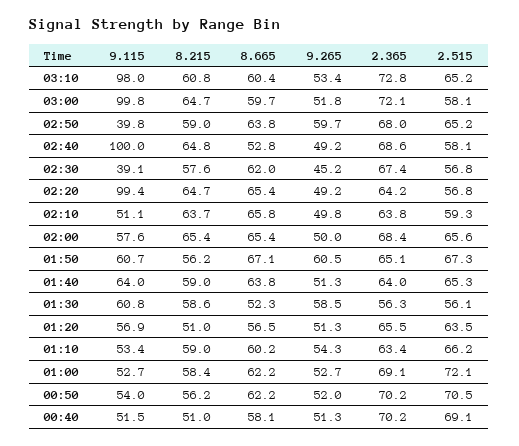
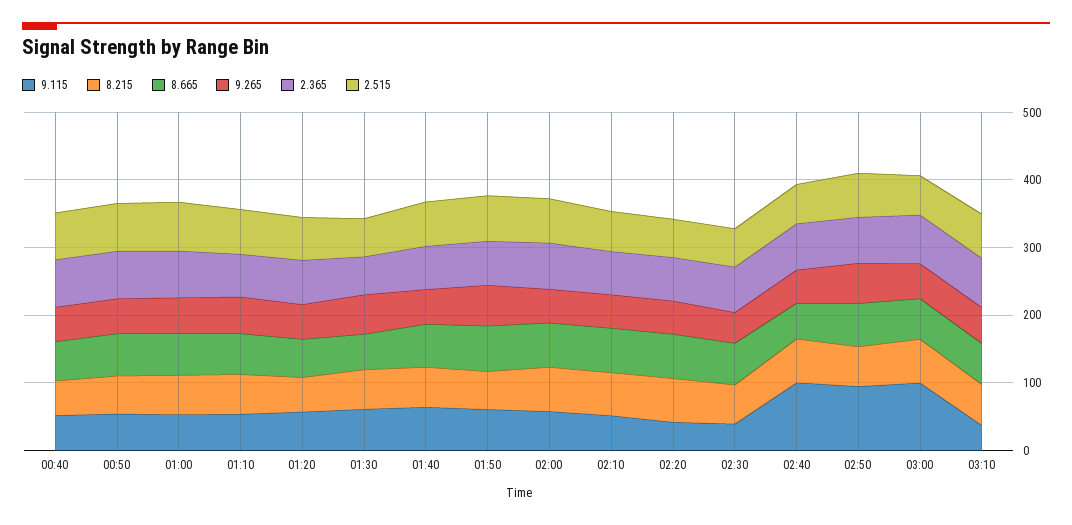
  {
    "9.115": {
-     "03:10": 98,
+     "03:10": 40,
      "03:00": 99.8,
-     "02:50": 39.8,
+     "02:50": 100,
      "02:40": 100,
      "02:30": 39.1,
-     "02:20": 99.4,
+     "02:20": 40,
      "02:10": 51.1,
      "02:00": 57.6,
      "01:50": 60.7,
      "01:40": 64,
      "01:30": 60.8,
      "01:20": 56.9,
      "01:10": 53.4,
      "01:00": 52.7,
      "00:50": 54,
      "00:40": 51.5
    },
    "8.215": {
      "03:10": 60.8,
      "03:00": 64.7,
      "02:50": 59,
      "02:40": 64.8,
      "02:30": 57.6,
      "02:20": 64.7,
      "02:10": 63.7,
      "02:00": 65.4,
      "01:50": 56.2,
      "01:40": 59,
      "01:30": 58.6,
      "01:20": 51,
      "01:10": 59,
      "01:00": 58.4,
      "00:50": 56.2,
      "00:40": 51
    },
    "8.665": {
      "03:10": 60.4,
      "03:00": 59.7,
      "02:50": 63.8,
      "02:40": 52.8,
      "02:30": 62,
      "02:20": 65.4,
      "02:10": 65.8,
      "02:00": 65.4,
      "01:50": 67.1,
      "01:40": 63.8,
      "01:30": 52.3,
      "01:20": 56.5,
      "01:10": 60.2,
      "01:00": 62.2,
      "00:50": 62.2,
      "00:40": 58.1
    },
    "9.265": {
      "03:10": 53.4,
      "03:00": 51.8,
      "02:50": 59.7,
      "02:40": 49.2,
      "02:30": 45.2,
      "02:20": 49.2,
      "02:10": 49.8,
      "02:00": 50,
      "01:50": 60.5,
      "01:40": 51.3,
      "01:30": 58.5,
      "01:20": 51.3,
      "01:10": 54.3,
      "01:00": 52.7,
      "00:50": 52,
      "00:40": 51.3
    },
    "2.365": {
      "03:10": 72.8,
      "03:00": 72.1,
      "02:50": 68,
      "02:40": 68.6,
      "02:30": 67.4,
      "02:20": 64.2,
      "02:10": 63.8,
      "02:00": 68.4,
      "01:50": 65.1,
      "01:40": 64,
      "01:30": 56.3,
      "01:20": 65.5,
      "01:10": 63.4,
      "01:00": 69.1,
      "00:50": 70.2,
      "00:40": 70.2
    },
    "2.515": {
      "03:10": 65.2,
      "03:00": 58.1,
      "02:50": 65.2,
      "02:40": 58.1,
      "02:30": 56.8,
      "02:20": 56.8,
      "02:10": 59.3,
      "02:00": 65.6,
      "01:50": 67.3,
      "01:40": 65.3,
      "01:30": 56.1,
      "01:20": 63.5,
      "01:10": 66.2,
      "01:00": 72.1,
      "00:50": 70.5,
      "00:40": 69.1
    }
  }

